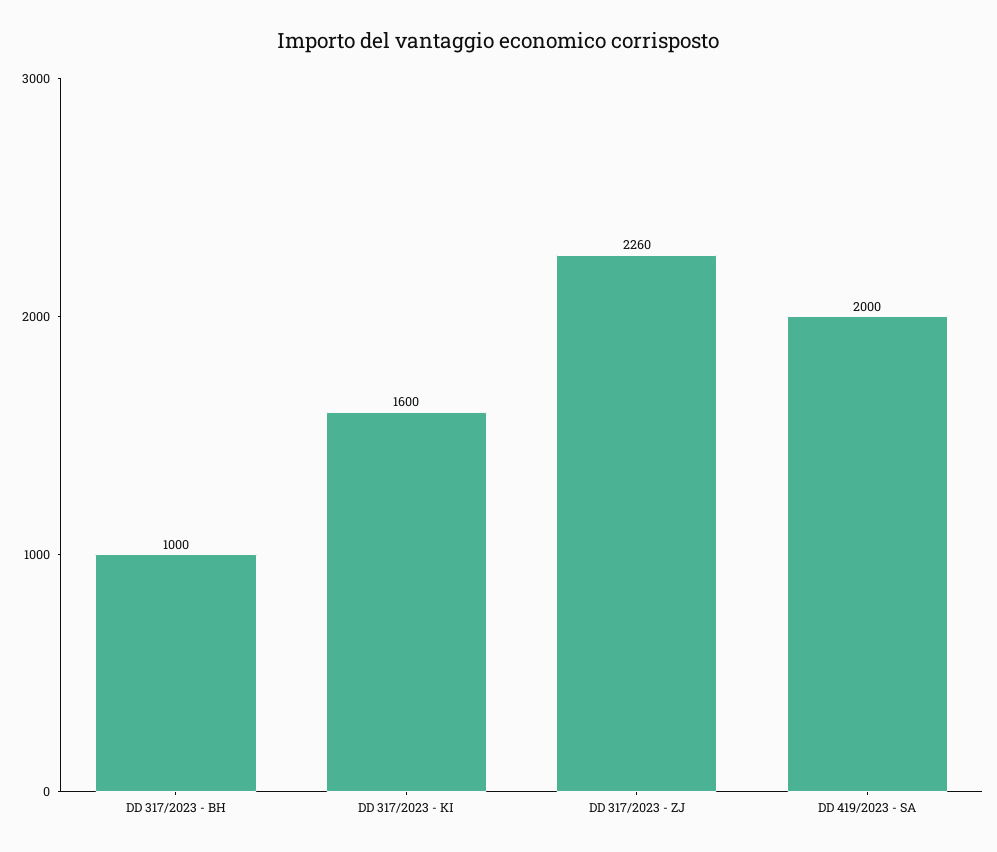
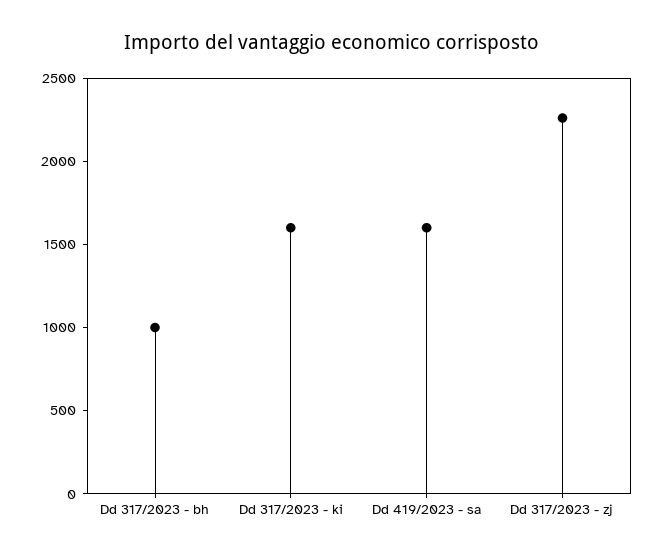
  {
    "DD 317/2023 - BH": 1000,
    "DD 317/2023 - KI": 1600,
    "DD 317/2023 - ZJ": 2260,
-   "DD 419/2023 - SA": 2000
+   "DD 419/2023 - SA": 1600
  }

